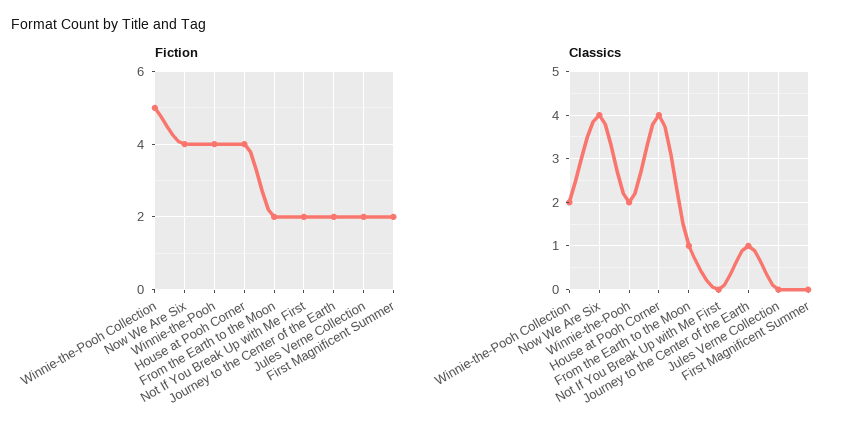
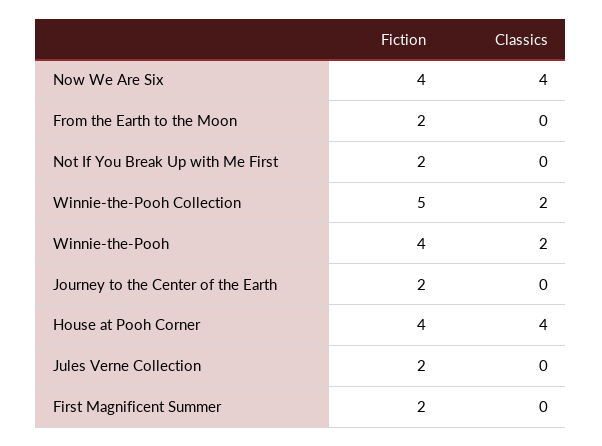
  {
    "Fiction": {
      "Winnie-the-Pooh Collection": 5,
      "Now We Are Six": 4,
      "Winnie-the-Pooh": 4,
      "House at Pooh Corner": 4,
      "From the Earth to the Moon": 2,
      "Not If You Break Up with Me First": 2,
      "Journey to the Center of the Earth": 2,
      "Jules Verne Collection": 2,
      "First Magnificent Summer": 2
    },
    "Classics": {
      "Winnie-the-Pooh Collection": 2,
      "Now We Are Six": 4,
      "Winnie-the-Pooh": 2,
      "House at Pooh Corner": 4,
-     "From the Earth to the Moon": 1,
+     "From the Earth to the Moon": 0,
      "Not If You Break Up with Me First": 0,
-     "Journey to the Center of the Earth": 1,
+     "Journey to the Center of the Earth": 0,
      "Jules Verne Collection": 0,
      "First Magnificent Summer": 0
    }
  }

